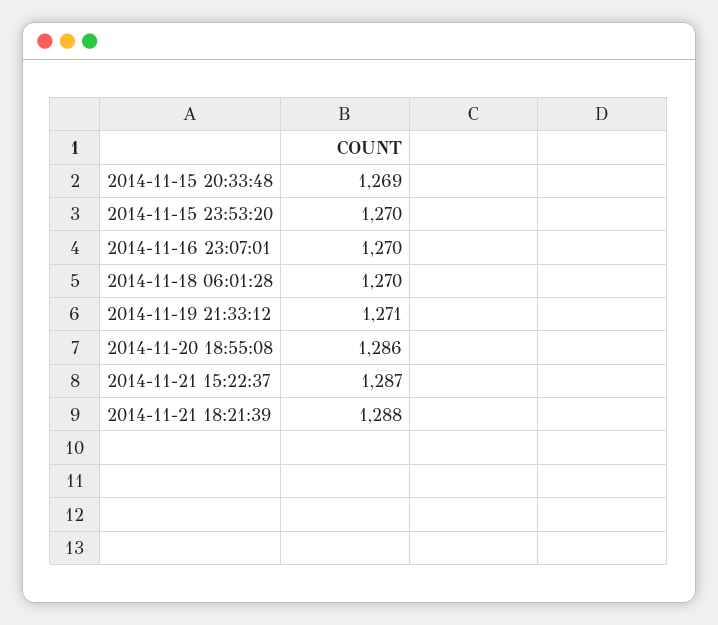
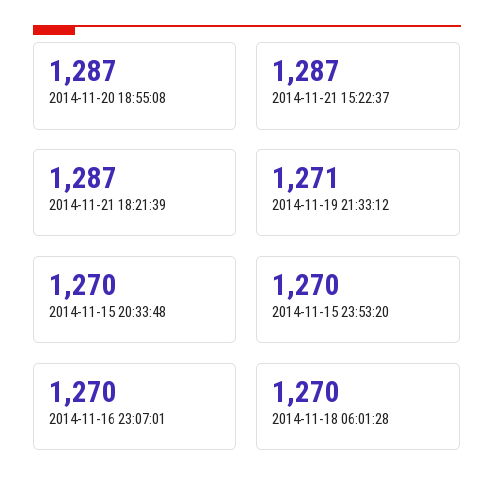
  {
-   "2014-11-15 20:33:48": 1269,
+   "2014-11-15 20:33:48": 1270,
    "2014-11-15 23:53:20": 1270,
    "2014-11-16 23:07:01": 1270,
    "2014-11-18 06:01:28": 1270,
    "2014-11-19 21:33:12": 1271,
-   "2014-11-20 18:55:08": 1286,
+   "2014-11-20 18:55:08": 1287,
    "2014-11-21 15:22:37": 1287,
-   "2014-11-21 18:21:39": 1288
+   "2014-11-21 18:21:39": 1287
  }

